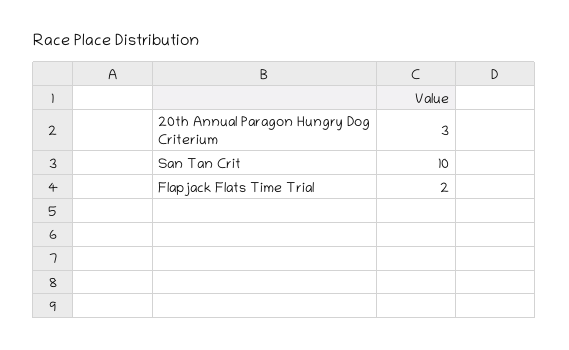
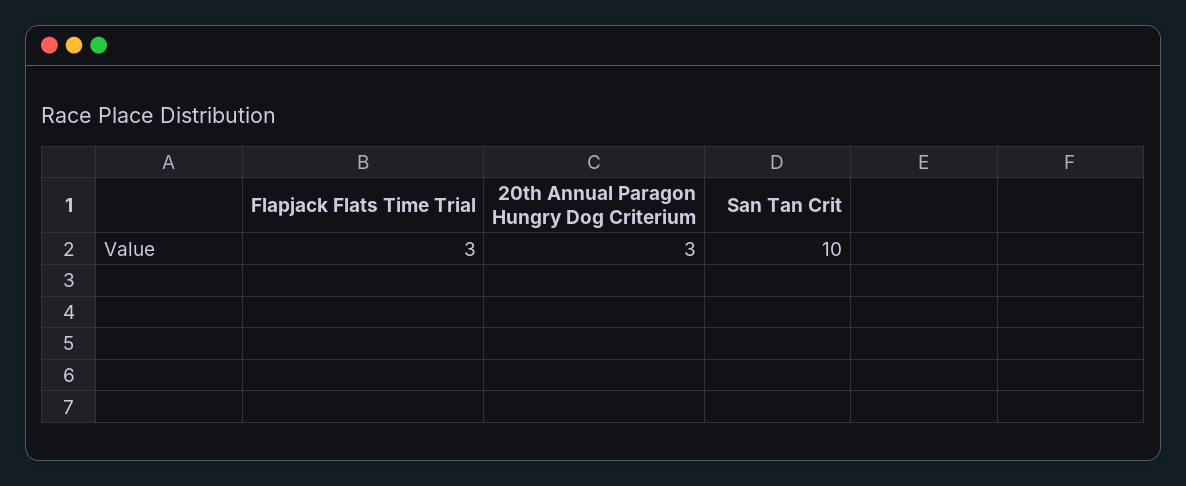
  {
    "20th Annual Paragon Hungry Dog Criterium": 3,
    "San Tan Crit": 10,
-   "Flapjack Flats Time Trial": 2
+   "Flapjack Flats Time Trial": 3
  }

